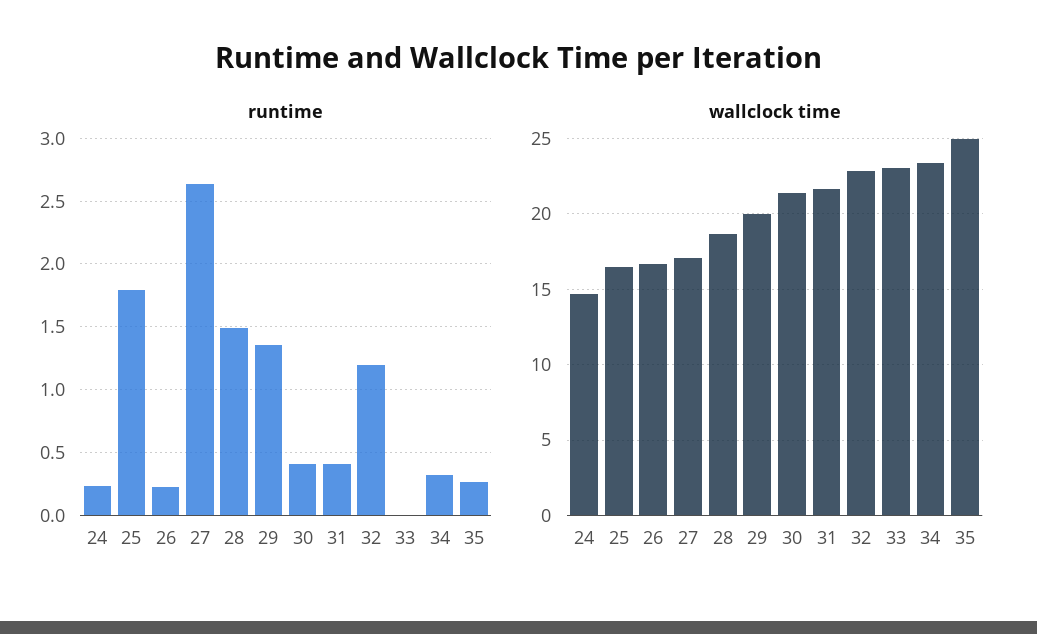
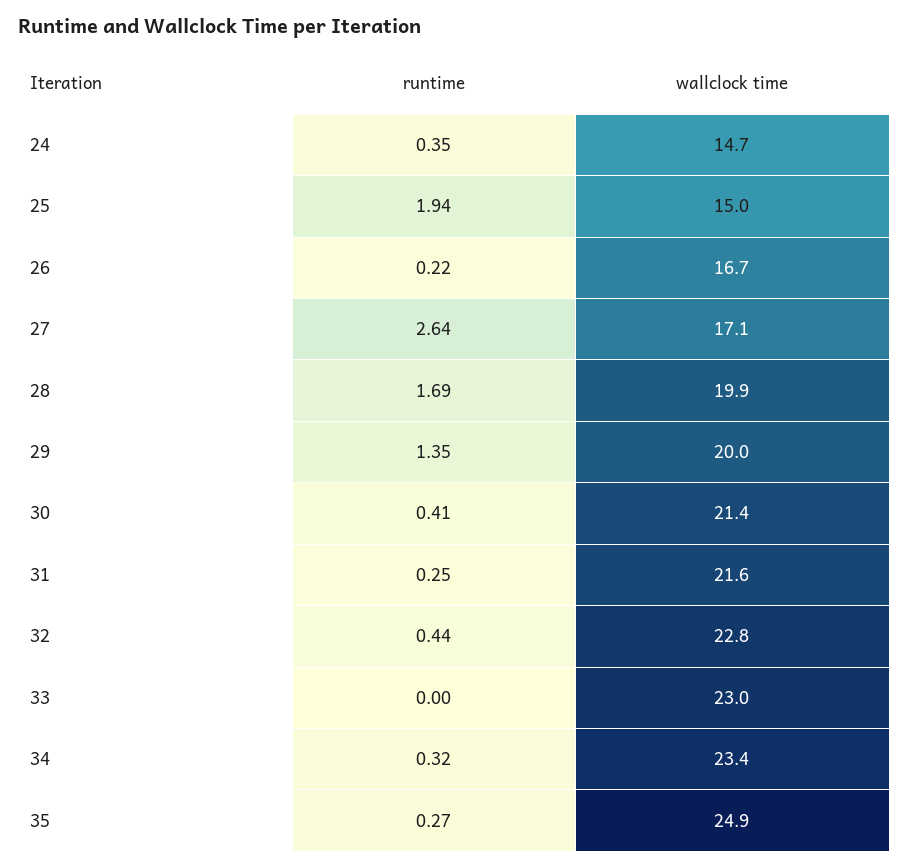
  {
    "runtime": {
-     "24": 0.25,
+     "24": 0.35,
-     "25": 1.8,
+     "25": 1.94,
      "26": 0.22,
      "27": 2.64,
-     "28": 1.5,
+     "28": 1.69,
      "29": 1.35,
      "30": 0.41,
-     "31": 0.4,
+     "31": 0.25,
-     "32": 1.2,
+     "32": 0.44,
      "33": 0,
      "34": 0.32,
      "35": 0.27
    },
    "wallclock time": {
      "24": 14.7,
-     "25": 16.5,
+     "25": 15,
      "26": 16.7,
      "27": 17.1,
-     "28": 18.5,
+     "28": 19.9,
      "29": 20,
      "30": 21.4,
      "31": 21.6,
      "32": 22.8,
      "33": 23,
      "34": 23.4,
      "35": 24.9
    }
  }

